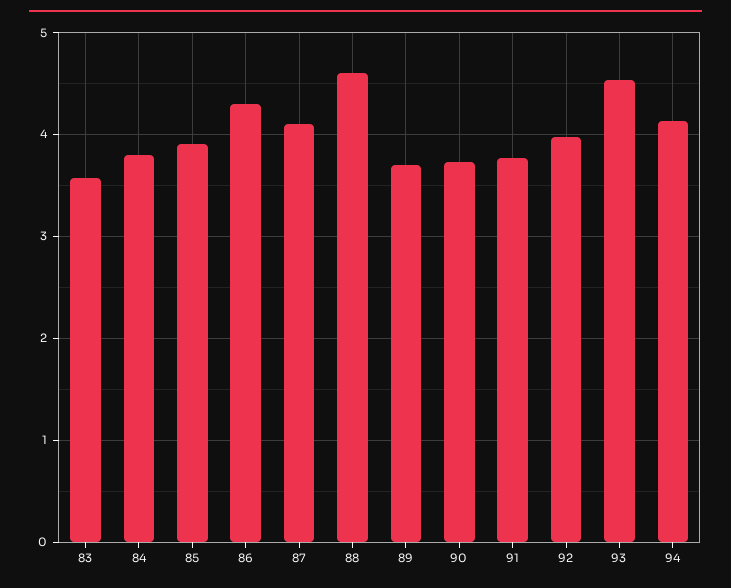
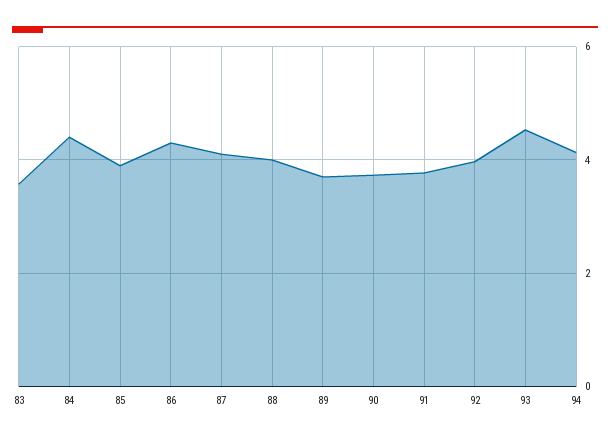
  {
    "83": 3.6,
-   "84": 3.8,
+   "84": 4.4,
    "85": 3.9,
    "86": 4.3,
    "87": 4.1,
-   "88": 4.6,
+   "88": 4,
    "89": 3.7,
    "90": 3.7,
    "91": 3.8,
    "92": 4,
    "93": 4.5,
    "94": 4.1
  }

